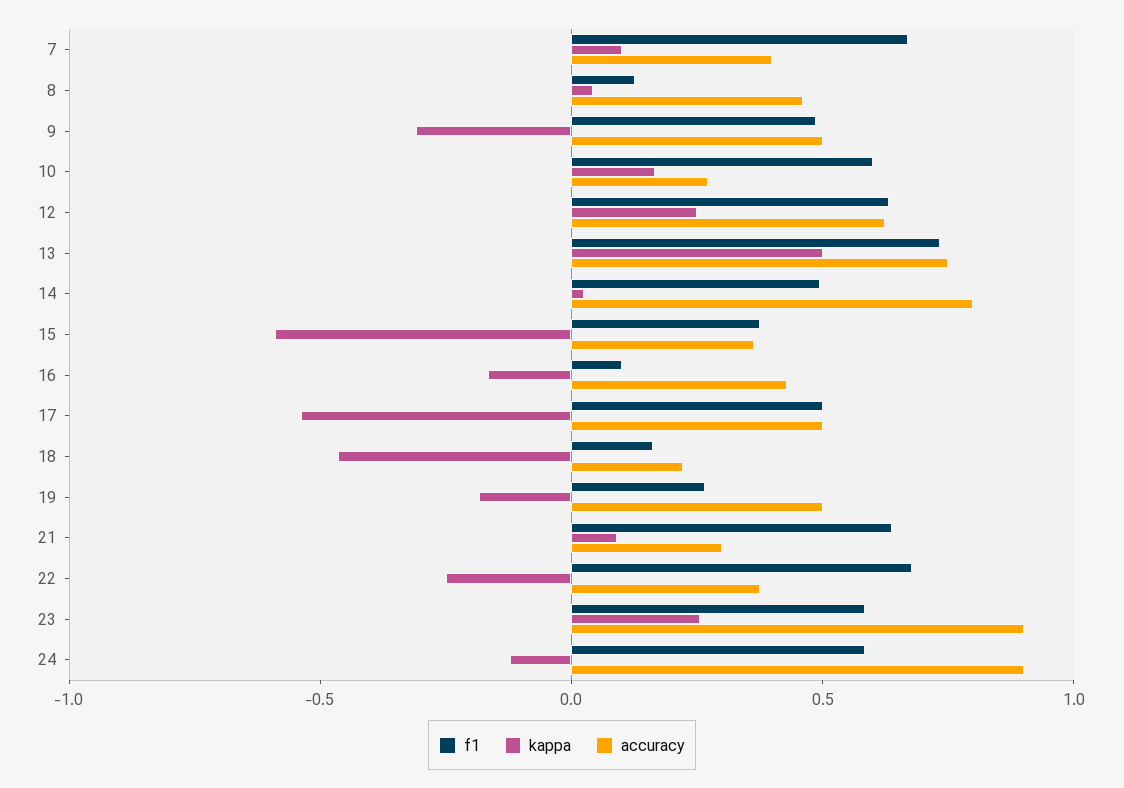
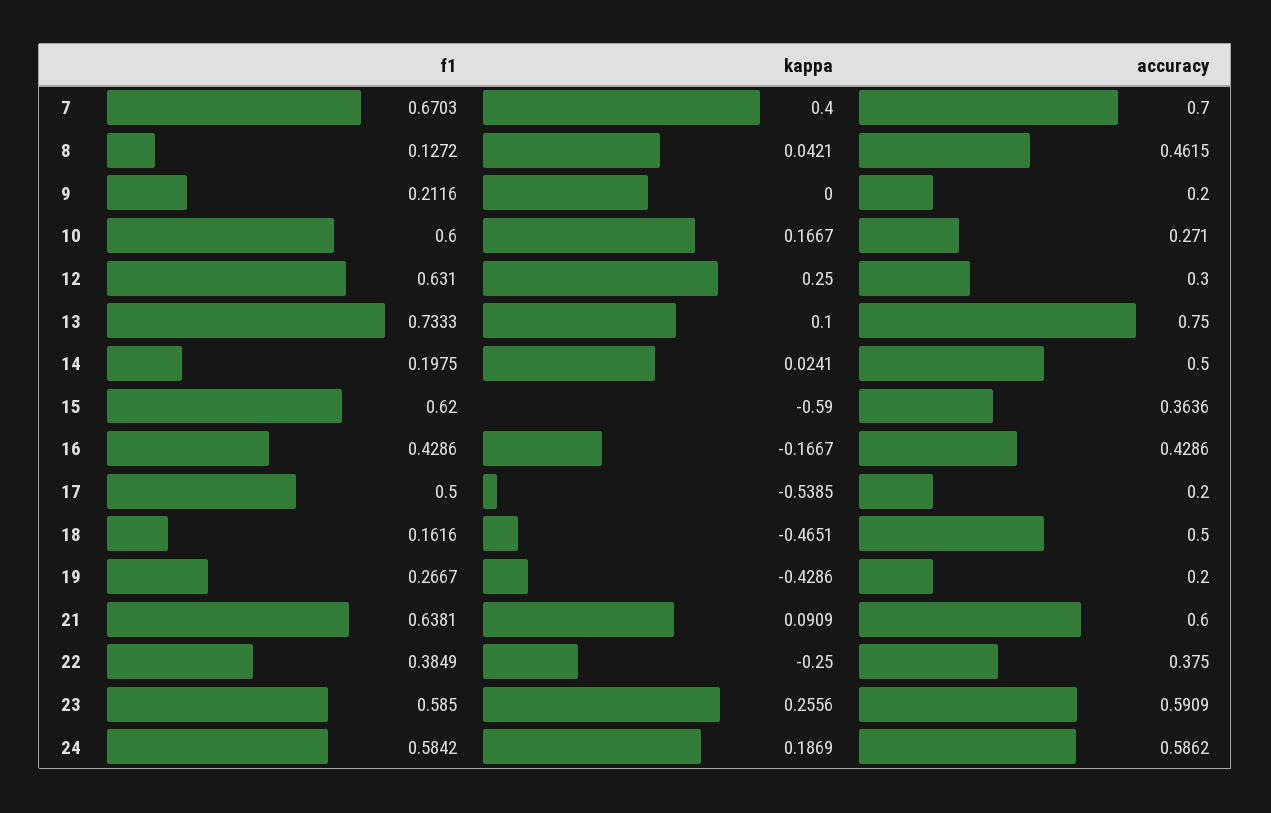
  {
    "f1": {
      "7": 0.6703,
      "8": 0.1272,
-     "9": 0.5,
+     "9": 0.2116,
      "10": 0.6,
      "12": 0.631,
      "13": 0.7333,
-     "14": 0.5,
+     "14": 0.1975,
-     "15": 0.4,
+     "15": 0.62,
-     "16": 0.1,
+     "16": 0.4286,
      "17": 0.5,
      "18": 0.1616,
      "19": 0.2667,
      "21": 0.6381,
-     "22": 0.7,
+     "22": 0.3849,
      "23": 0.585,
      "24": 0.5842
    },
    "kappa": {
-     "7": 0.1,
+     "7": 0.4,
      "8": 0.0421,
-     "9": -0.3,
+     "9": 0,
      "10": 0.1667,
      "12": 0.25,
-     "13": 0.5,
+     "13": 0.1,
      "14": 0.0241,
      "15": -0.59,
      "16": -0.1667,
      "17": -0.5385,
      "18": -0.4651,
-     "19": -0.2,
+     "19": -0.4286,
      "21": 0.0909,
      "22": -0.25,
      "23": 0.2556,
-     "24": -0.1
+     "24": 0.1869
    },
    "accuracy": {
-     "7": 0.4,
+     "7": 0.7,
      "8": 0.4615,
-     "9": 0.5,
+     "9": 0.2,
      "10": 0.271,
-     "12": 0.6,
+     "12": 0.3,
      "13": 0.75,
-     "14": 0.8,
+     "14": 0.5,
      "15": 0.3636,
      "16": 0.4286,
-     "17": 0.5,
+     "17": 0.2,
-     "18": 0.2,
+     "18": 0.5,
-     "19": 0.5,
+     "19": 0.2,
-     "21": 0.3,
+     "21": 0.6,
      "22": 0.375,
-     "23": 0.9,
+     "23": 0.5909,
-     "24": 0.9
+     "24": 0.5862
    }
  }

